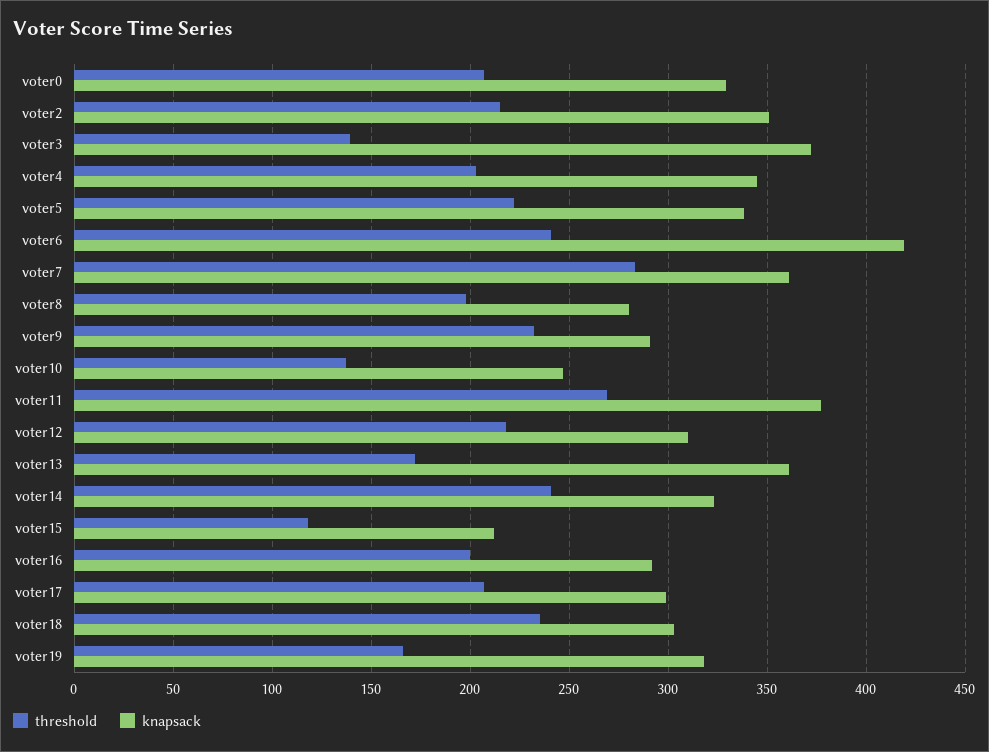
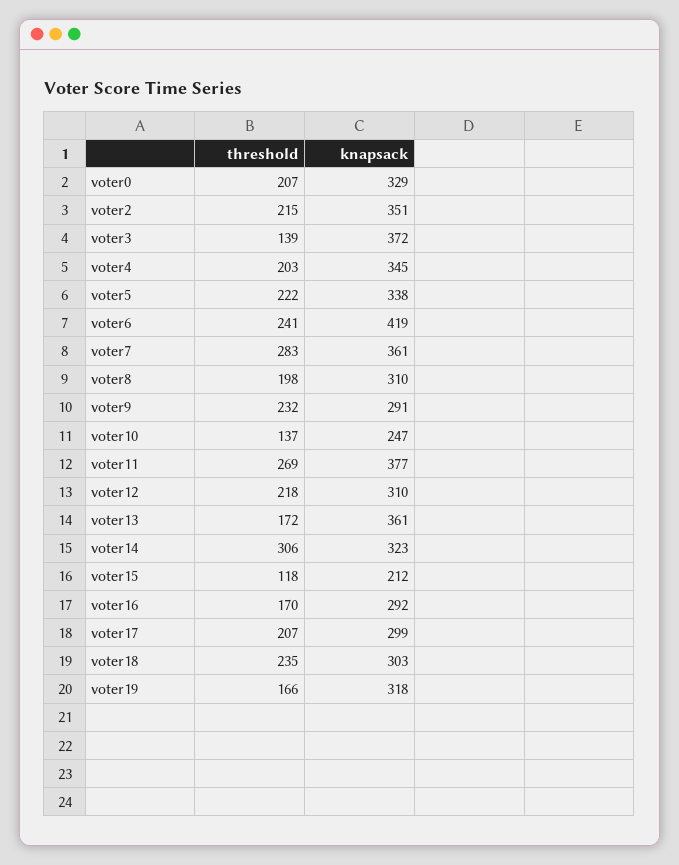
  {
    "threshold": {
      "voter0": 207,
      "voter2": 215,
      "voter3": 139,
      "voter4": 203,
      "voter5": 222,
      "voter6": 241,
      "voter7": 283,
      "voter8": 198,
      "voter9": 232,
      "voter10": 137,
      "voter11": 269,
      "voter12": 218,
      "voter13": 172,
-     "voter14": 240,
+     "voter14": 306,
      "voter15": 118,
-     "voter16": 200,
+     "voter16": 170,
      "voter17": 207,
      "voter18": 235,
      "voter19": 166
    },
    "knapsack": {
      "voter0": 329,
      "voter2": 351,
      "voter3": 372,
      "voter4": 345,
      "voter5": 338,
      "voter6": 419,
      "voter7": 361,
-     "voter8": 280,
+     "voter8": 310,
      "voter9": 291,
      "voter10": 247,
      "voter11": 377,
      "voter12": 310,
      "voter13": 361,
      "voter14": 323,
      "voter15": 212,
      "voter16": 292,
      "voter17": 299,
      "voter18": 303,
      "voter19": 318
    }
  }

